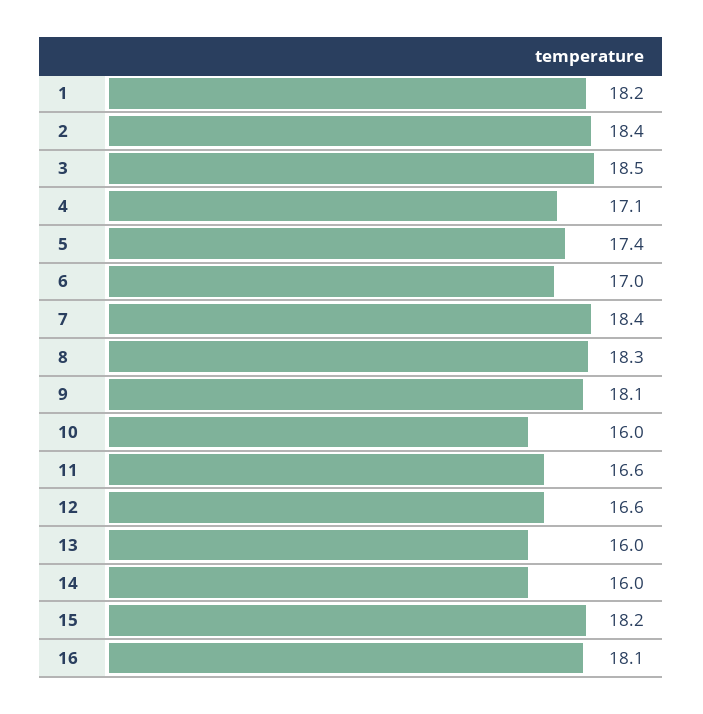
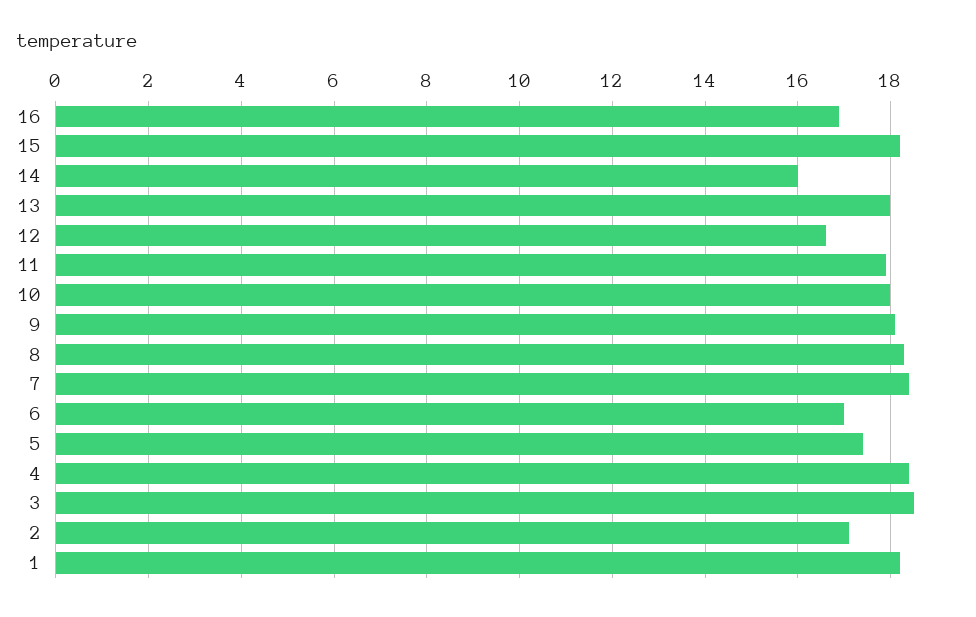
  {
    "1": 18.2,
-   "2": 18.4,
+   "2": 17,
    "3": 18.5,
-   "4": 17.1,
+   "4": 18.5,
    "5": 17.4,
    "6": 17,
    "7": 18.4,
    "8": 18.3,
    "9": 18.1,
-   "10": 16,
+   "10": 18,
-   "11": 16.6,
+   "11": 18,
    "12": 16.6,
-   "13": 16,
+   "13": 18,
    "14": 16,
    "15": 18.2,
-   "16": 18.1
+   "16": 17
  }

